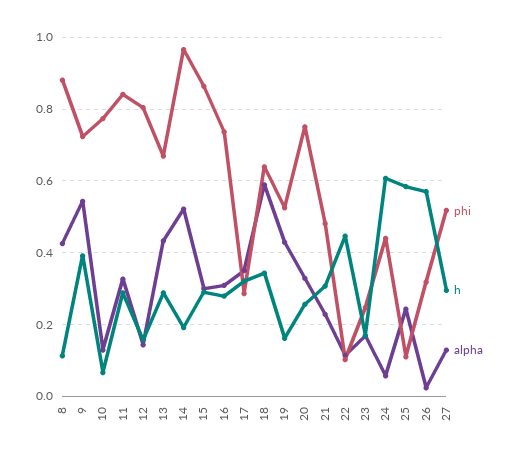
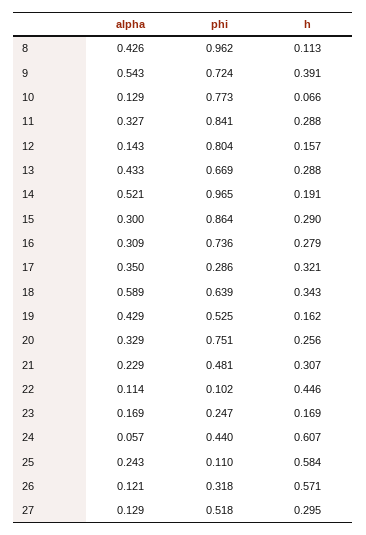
  {
    "phi": {
-     "8": 0.88,
+     "8": 0.962,
      "9": 0.724,
      "10": 0.773,
      "11": 0.841,
      "12": 0.804,
      "13": 0.669,
      "14": 0.965,
      "15": 0.864,
      "16": 0.736,
      "17": 0.286,
      "18": 0.639,
      "19": 0.525,
      "20": 0.751,
      "21": 0.481,
      "22": 0.102,
      "23": 0.247,
      "24": 0.44,
      "25": 0.11,
      "26": 0.318,
      "27": 0.518
    },
    "h": {
      "8": 0.113,
      "9": 0.391,
      "10": 0.066,
      "11": 0.288,
      "12": 0.157,
      "13": 0.288,
      "14": 0.191,
      "15": 0.29,
      "16": 0.279,
      "17": 0.321,
      "18": 0.343,
      "19": 0.162,
      "20": 0.256,
      "21": 0.307,
      "22": 0.446,
      "23": 0.169,
      "24": 0.607,
      "25": 0.584,
      "26": 0.571,
      "27": 0.295
    },
    "alpha": {
      "8": 0.426,
      "9": 0.543,
      "10": 0.129,
      "11": 0.327,
      "12": 0.143,
      "13": 0.433,
      "14": 0.521,
      "15": 0.3,
      "16": 0.309,
      "17": 0.35,
      "18": 0.589,
      "19": 0.429,
      "20": 0.329,
      "21": 0.229,
      "22": 0.114,
      "23": 0.169,
      "24": 0.057,
      "25": 0.243,
-     "26": 0.02,
+     "26": 0.121,
      "27": 0.129
    }
  }

